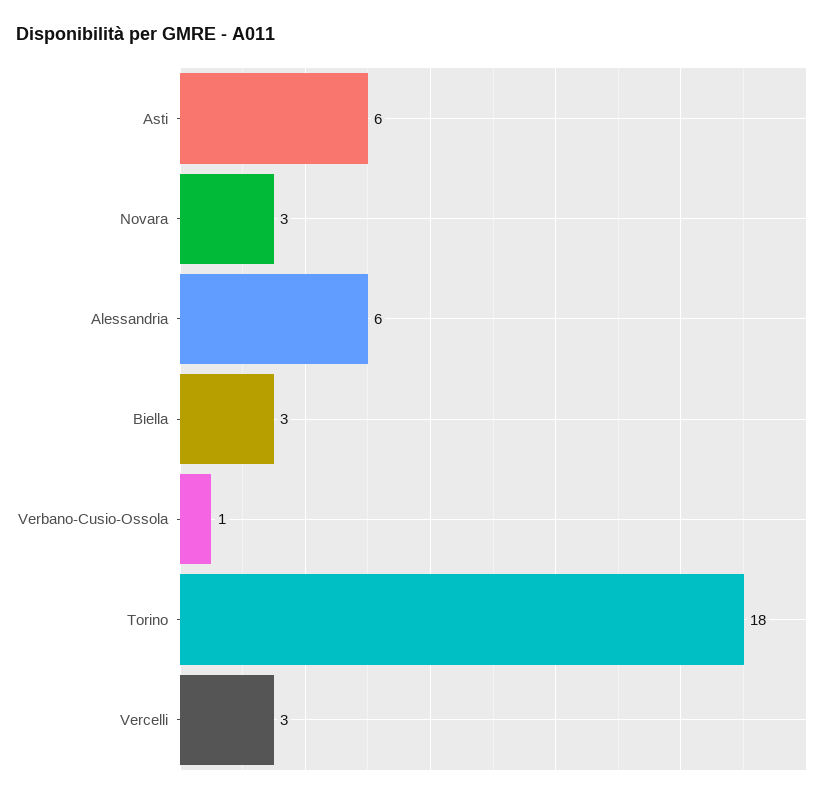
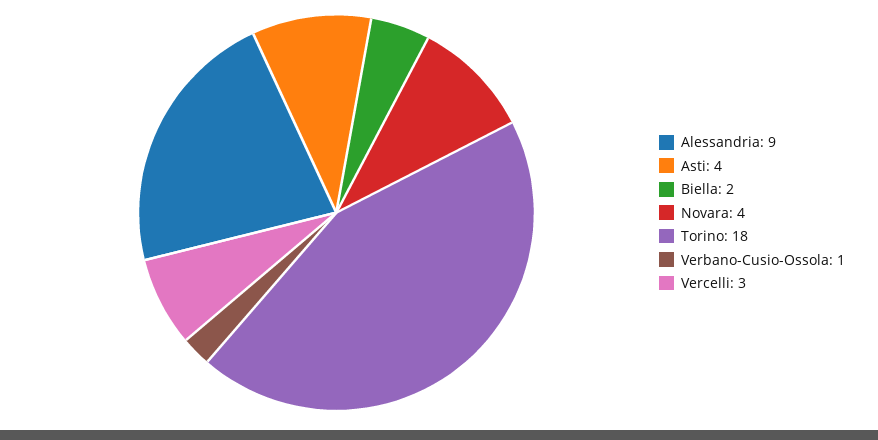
  {
-   "Asti": 6,
+   "Asti": 4,
-   "Novara": 3,
+   "Novara": 4,
-   "Alessandria": 6,
+   "Alessandria": 9,
-   "Biella": 3,
+   "Biella": 2,
    "Verbano-Cusio-Ossola": 1,
    "Torino": 18,
    "Vercelli": 3
  }

